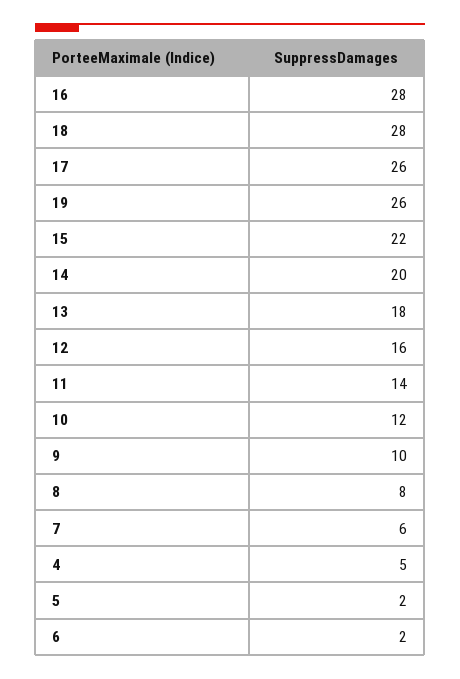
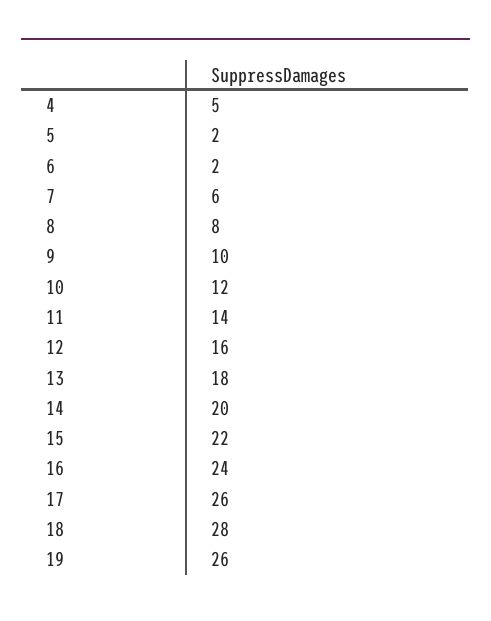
  {
-   "16": 28,
+   "16": 24,
    "18": 28,
    "17": 26,
    "19": 26,
    "15": 22,
    "14": 20,
    "13": 18,
    "12": 16,
    "11": 14,
    "10": 12,
    "9": 10,
    "8": 8,
    "7": 6,
    "4": 5,
    "5": 2,
    "6": 2
  }

